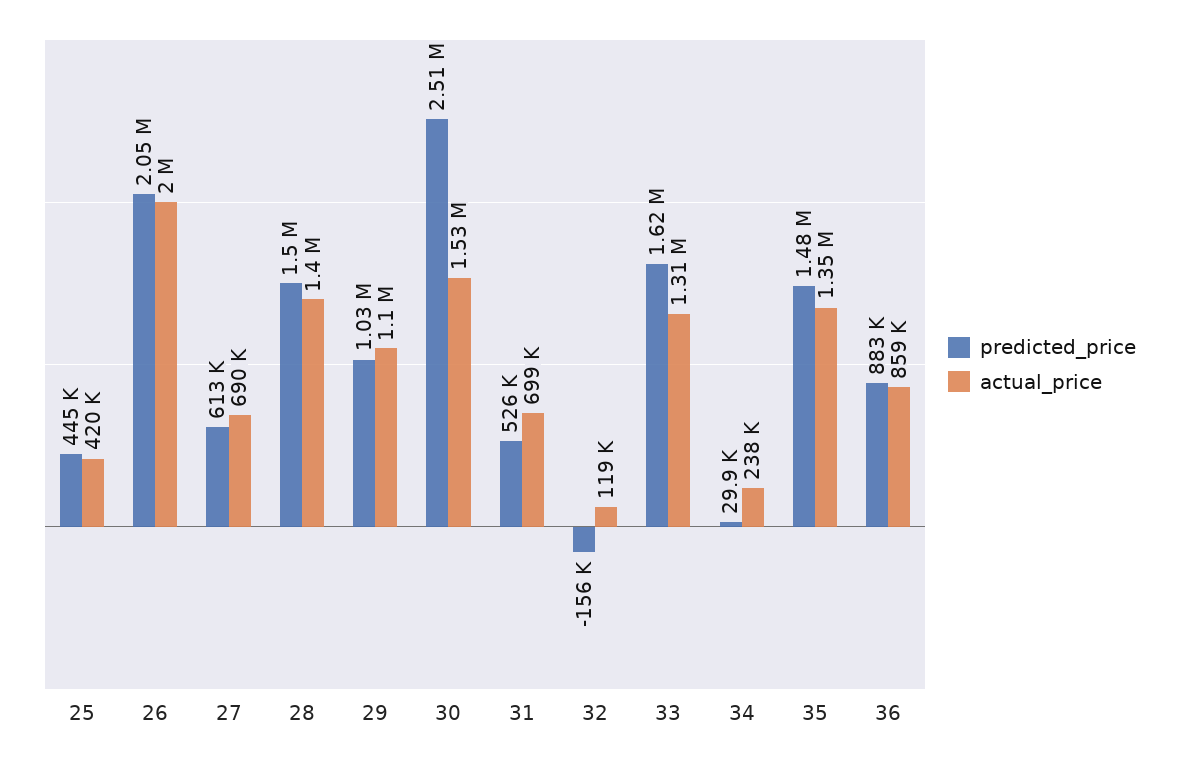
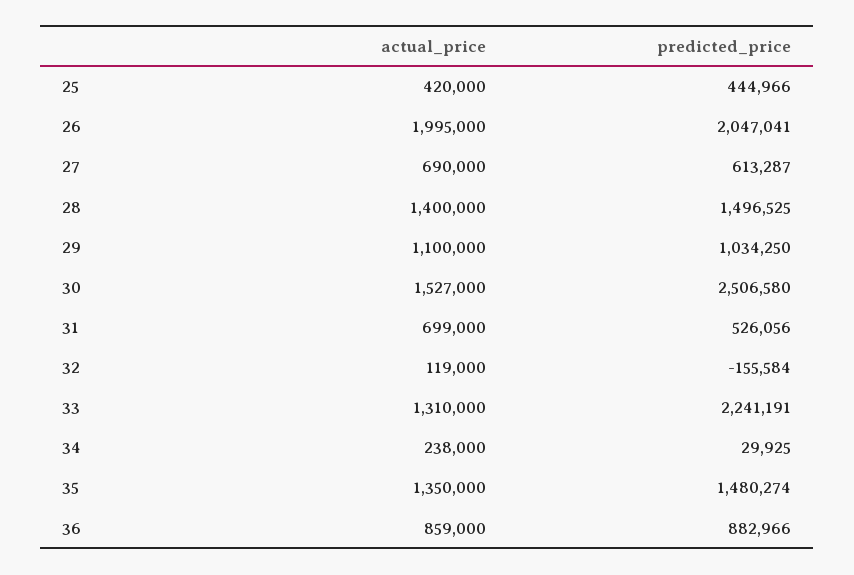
  {
    "predicted_price": {
      "25": 444966,
      "26": 2047041,
      "27": 613287,
      "28": 1496525,
      "29": 1034250,
      "30": 2506580,
      "31": 526056,
      "32": -155584,
-     "33": 1620000,
+     "33": 2241191,
      "34": 29925,
      "35": 1480274,
      "36": 882966
    },
    "actual_price": {
      "25": 420000,
      "26": 1995000,
      "27": 690000,
      "28": 1400000,
      "29": 1100000,
      "30": 1527000,
      "31": 699000,
      "32": 119000,
      "33": 1310000,
      "34": 238000,
      "35": 1350000,
      "36": 859000
    }
  }

